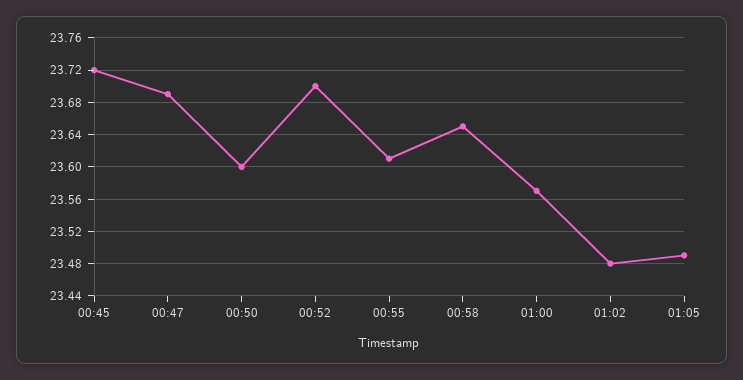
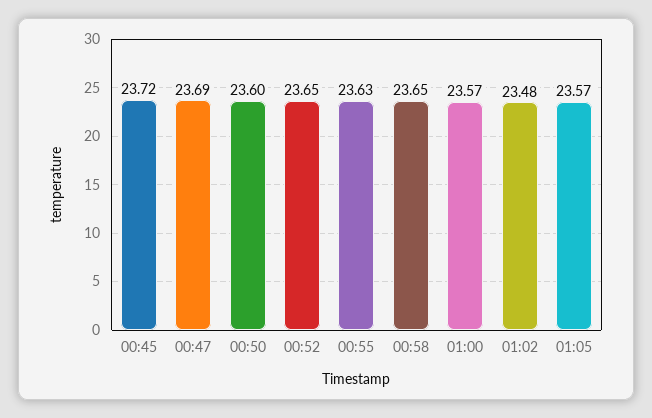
  {
    "00:45": 23.72,
    "00:47": 23.69,
    "00:50": 23.6,
-   "00:52": 23.7,
+   "00:52": 23.65,
-   "00:55": 23.61,
+   "00:55": 23.63,
    "00:58": 23.65,
    "01:00": 23.57,
    "01:02": 23.48,
-   "01:05": 23.49
+   "01:05": 23.57
  }

